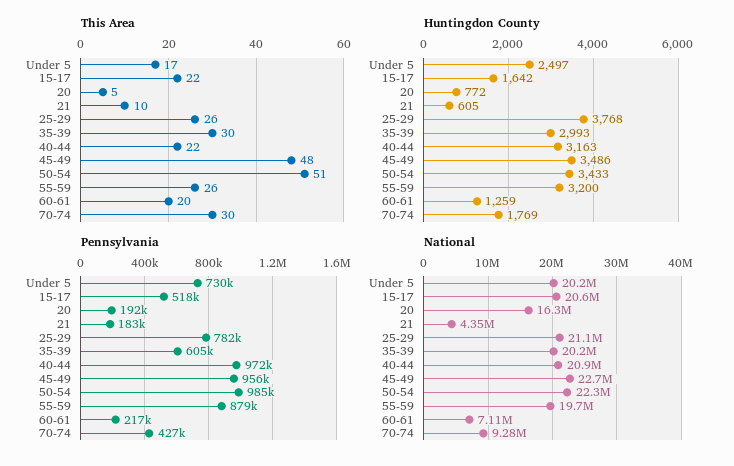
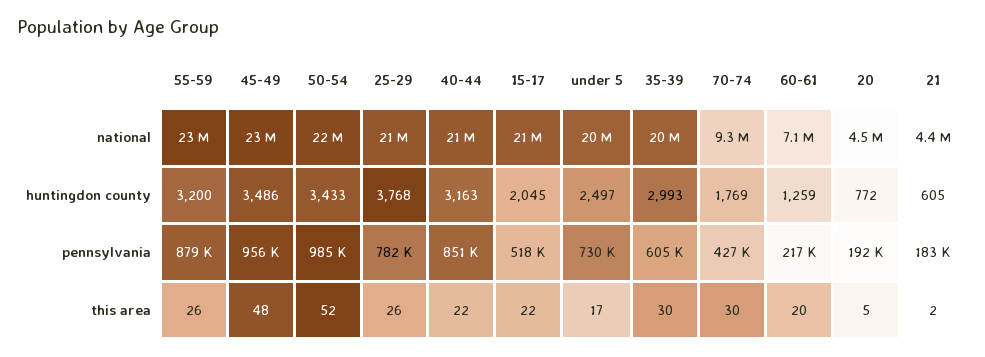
  {
    "This Area": {
      "Under 5": 17,
      "15-17": 22,
      "20": 5,
-     "21": 10,
+     "21": 2,
      "25-29": 26,
      "35-39": 30,
      "40-44": 22,
      "45-49": 48,
-     "50-54": 51,
+     "50-54": 52,
      "55-59": 26,
      "60-61": 20,
      "70-74": 30
    },
    "Huntingdon County": {
      "Under 5": 2497,
-     "15-17": 1642,
+     "15-17": 2045,
      "20": 772,
      "21": 605,
      "25-29": 3768,
      "35-39": 2993,
      "40-44": 3163,
      "45-49": 3486,
      "50-54": 3433,
      "55-59": 3200,
      "60-61": 1259,
      "70-74": 1769
    },
    "Pennsylvania": {
      "Under 5": 730000,
      "15-17": 518000,
      "20": 192000,
      "21": 183000,
      "25-29": 782000,
      "35-39": 605000,
-     "40-44": 972000,
+     "40-44": 851000,
      "45-49": 956000,
      "50-54": 985000,
      "55-59": 879000,
      "60-61": 217000,
      "70-74": 427000
    },
    "National": {
      "Under 5": 20200000,
      "15-17": 20600000,
-     "20": 16300000,
+     "20": 4500000,
      "21": 4350000,
      "25-29": 21100000,
      "35-39": 20200000,
      "40-44": 20900000,
      "45-49": 22700000,
      "50-54": 22300000,
-     "55-59": 19700000,
+     "55-59": 23000000,
      "60-61": 7110000,
      "70-74": 9280000
    }
  }

